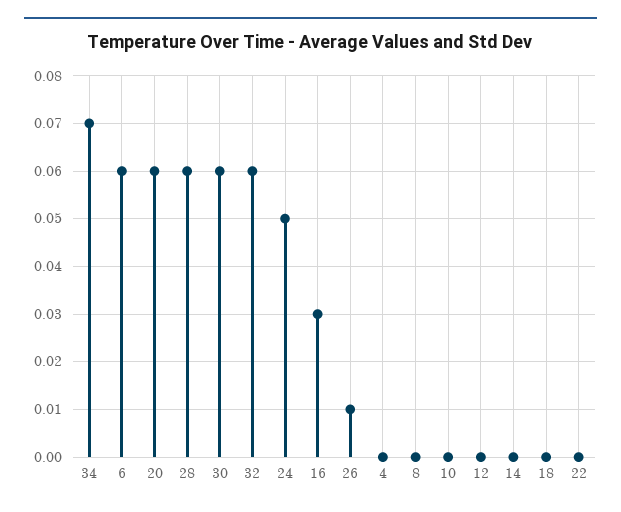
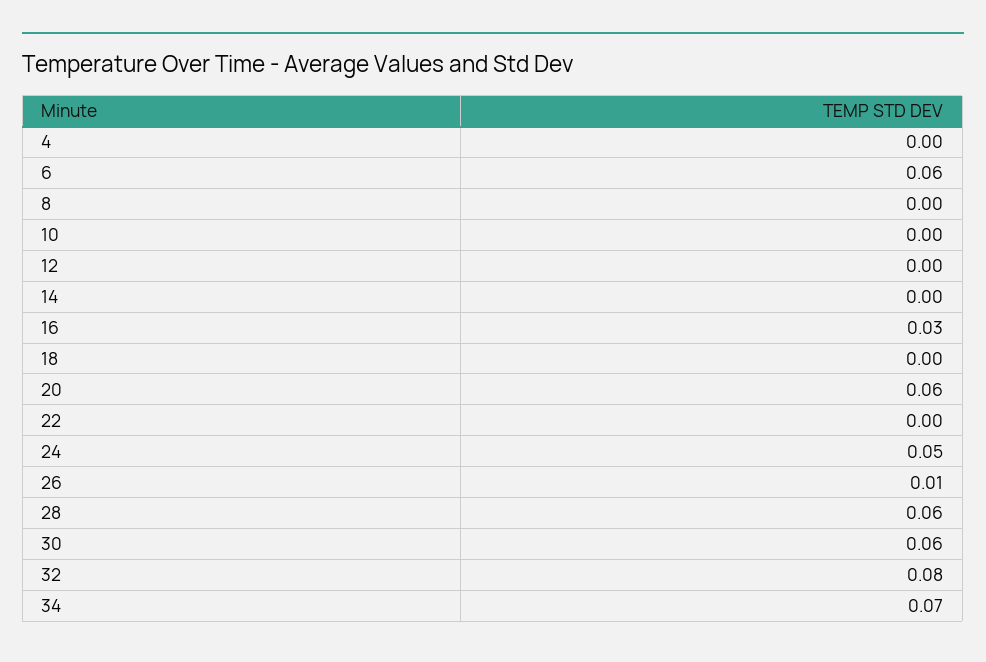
  {
    "34": 0.07,
    "6": 0.06,
    "20": 0.06,
    "28": 0.06,
    "30": 0.06,
-   "32": 0.06,
+   "32": 0.08,
    "24": 0.05,
    "16": 0.03,
    "26": 0.01,
    "4": 0,
    "8": 0,
    "10": 0,
    "12": 0,
    "14": 0,
    "18": 0,
    "22": 0
  }

